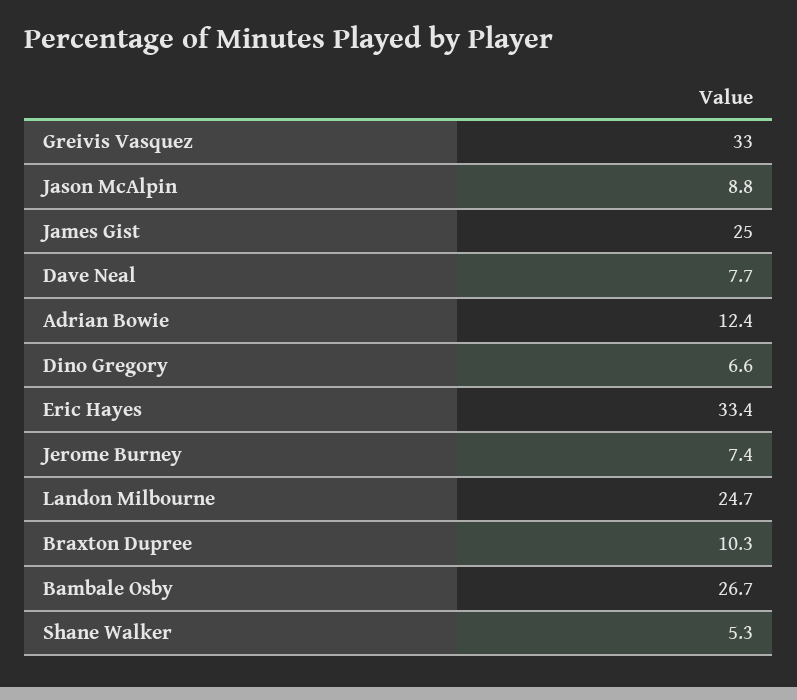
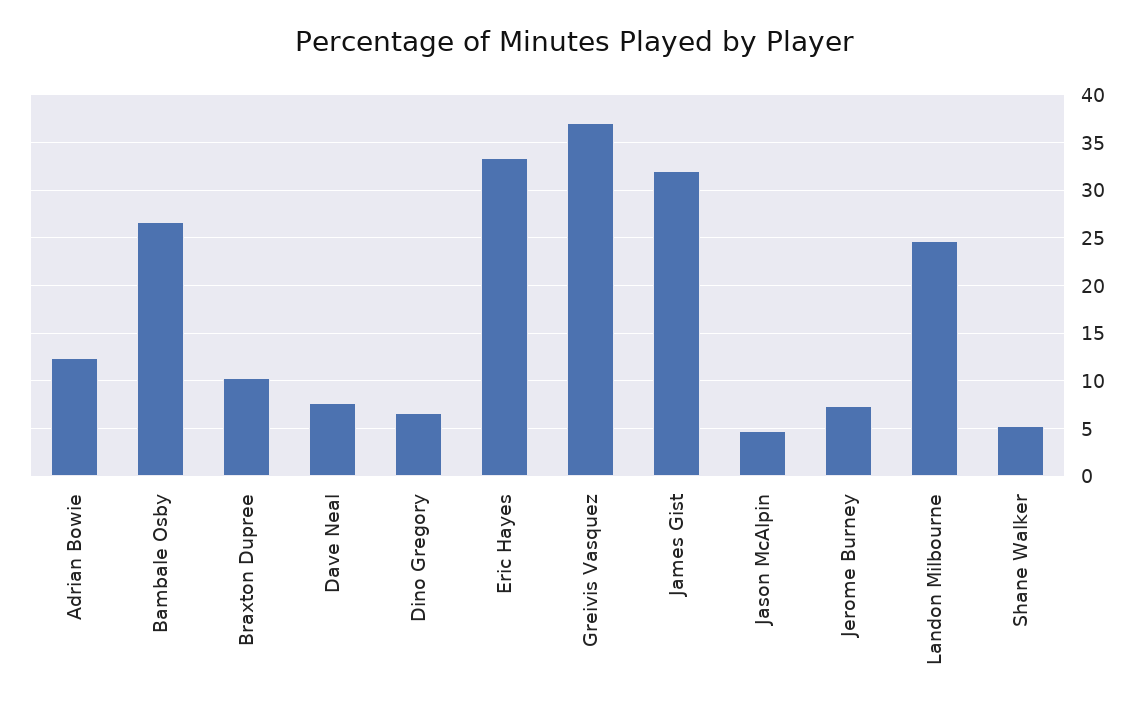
  {
-   "Greivis Vasquez": 33,
+   "Greivis Vasquez": 37,
-   "Jason McAlpin": 8.8,
+   "Jason McAlpin": 5,
-   "James Gist": 25,
+   "James Gist": 32,
    "Dave Neal": 7.7,
    "Adrian Bowie": 12.4,
    "Dino Gregory": 6.6,
    "Eric Hayes": 33.4,
    "Jerome Burney": 7.4,
    "Landon Milbourne": 24.7,
    "Braxton Dupree": 10.3,
    "Bambale Osby": 26.7,
    "Shane Walker": 5.3
  }

